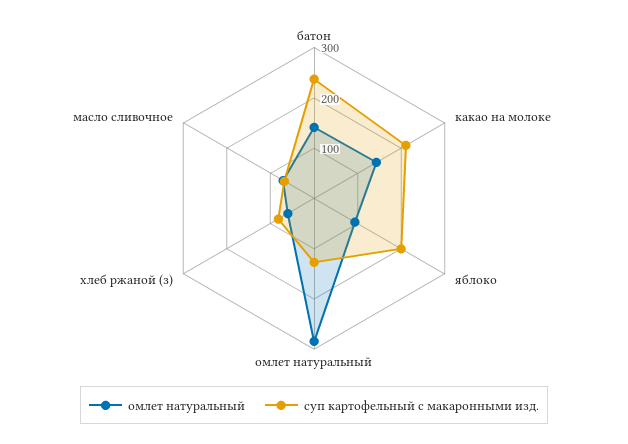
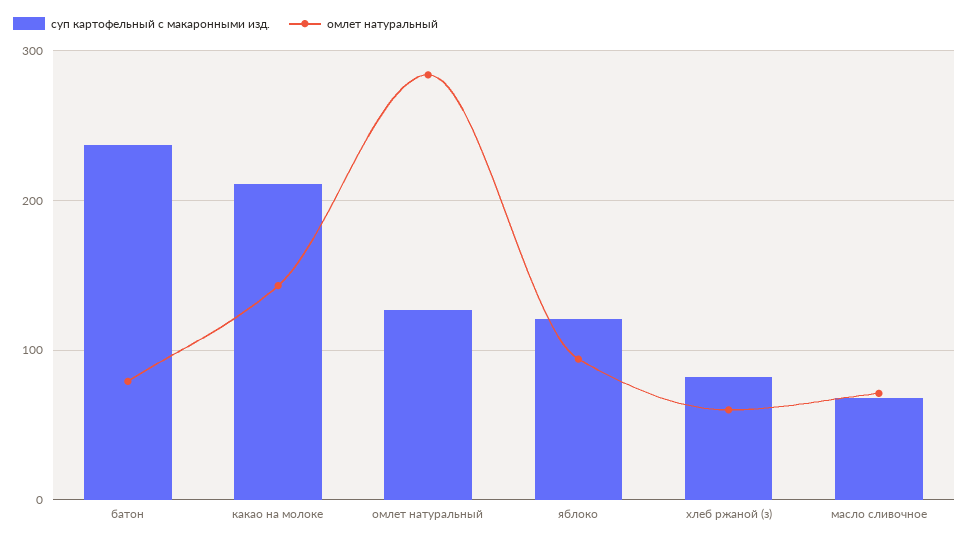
  {
    "омлет натуральный": {
-     "батон": 140,
+     "батон": 80,
      "какао на молоке": 140,
      "яблоко": 90,
      "омлет натуральный": 280,
      "хлеб ржаной (з)": 60,
      "масло сливочное": 70
    },
    "суп картофельный с макаронными изд.": {
      "батон": 240,
      "какао на молоке": 210,
-     "яблоко": 200,
+     "яблоко": 120,
      "омлет натуральный": 130,
      "хлеб ржаной (з)": 80,
      "масло сливочное": 70
    }
  }

